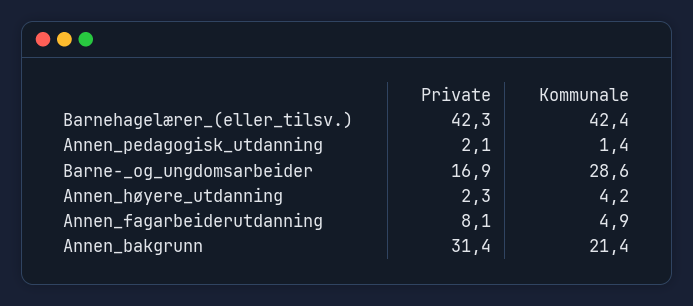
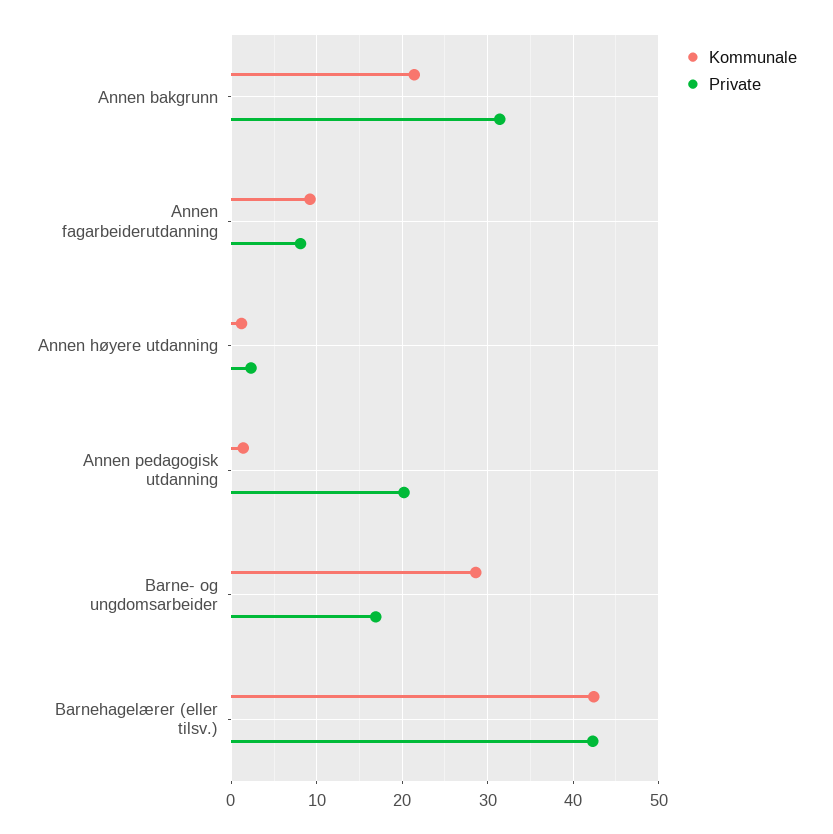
  {
    "Private": {
      "Barnehagelærer_(eller_tilsv.)": 42.3,
-     "Annen_pedagogisk_utdanning": 2.1,
+     "Annen_pedagogisk_utdanning": 20,
      "Barne-_og_ungdomsarbeider": 16.9,
      "Annen_høyere_utdanning": 2.3,
      "Annen_fagarbeiderutdanning": 8.1,
      "Annen_bakgrunn": 31.4
    },
    "Kommunale": {
      "Barnehagelærer_(eller_tilsv.)": 42.4,
      "Annen_pedagogisk_utdanning": 1.4,
      "Barne-_og_ungdomsarbeider": 28.6,
-     "Annen_høyere_utdanning": 4.2,
+     "Annen_høyere_utdanning": 1,
-     "Annen_fagarbeiderutdanning": 4.9,
+     "Annen_fagarbeiderutdanning": 9,
      "Annen_bakgrunn": 21.4
    }
  }

